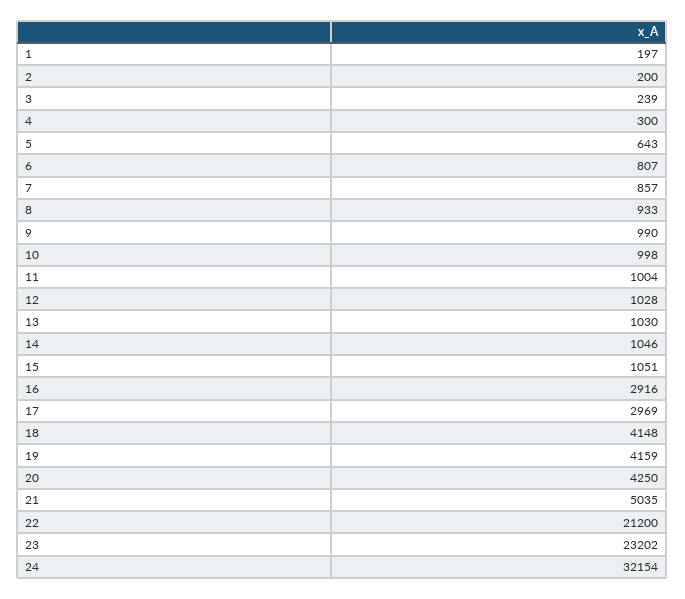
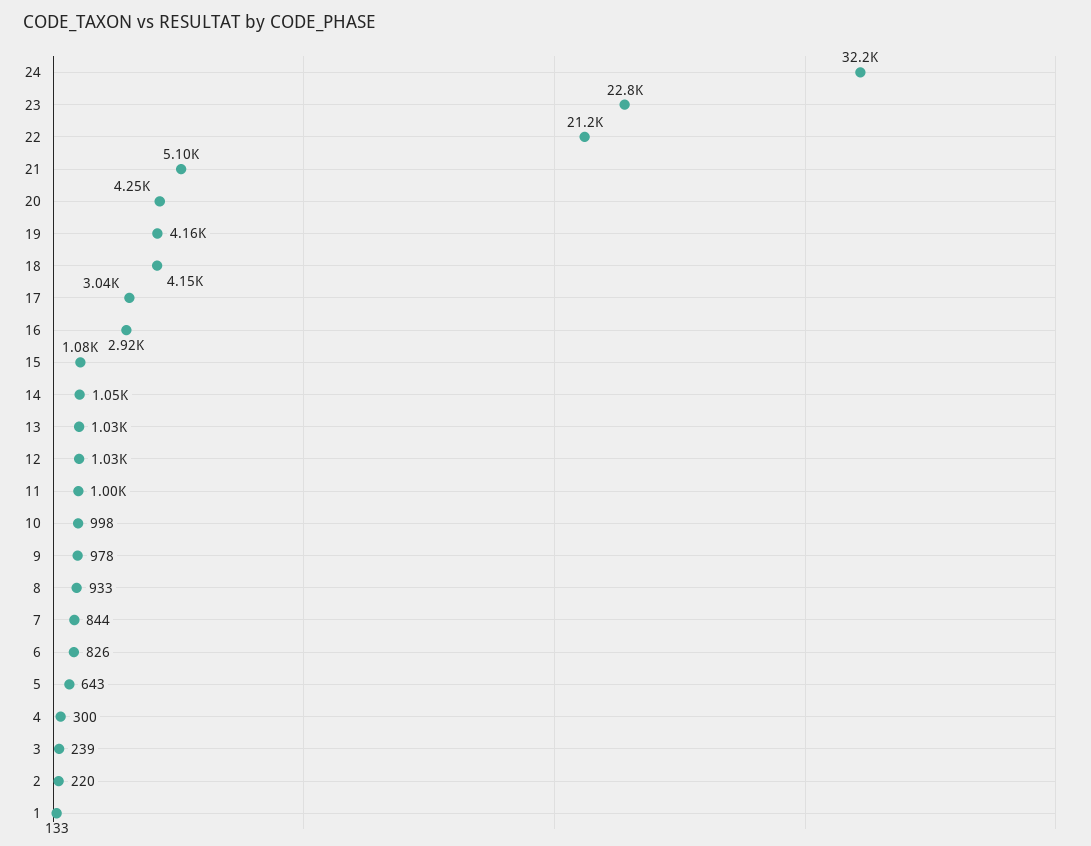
  {
-   "1": 197,
+   "1": 133,
-   "2": 200,
+   "2": 220,
    "3": 239,
    "4": 300,
    "5": 643,
-   "6": 807,
+   "6": 826,
-   "7": 857,
+   "7": 844,
    "8": 933,
-   "9": 990,
+   "9": 978,
    "10": 998,
    "11": 1004,
    "12": 1028,
    "13": 1030,
    "14": 1046,
-   "15": 1051,
+   "15": 1080,
    "16": 2916,
-   "17": 2969,
+   "17": 3040,
    "18": 4148,
    "19": 4159,
    "20": 4250,
-   "21": 5035,
+   "21": 5100,
    "22": 21200,
-   "23": 23202,
+   "23": 22800,
    "24": 32154
  }

